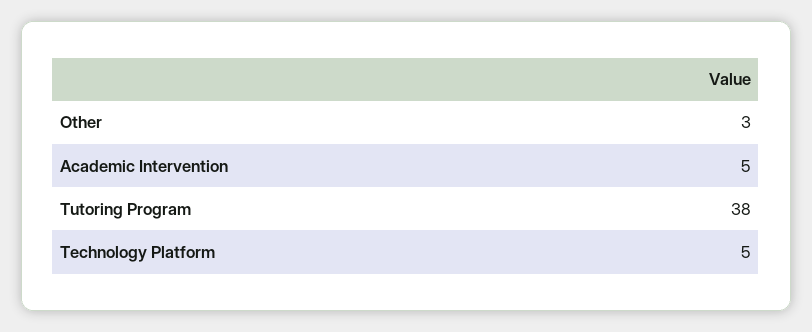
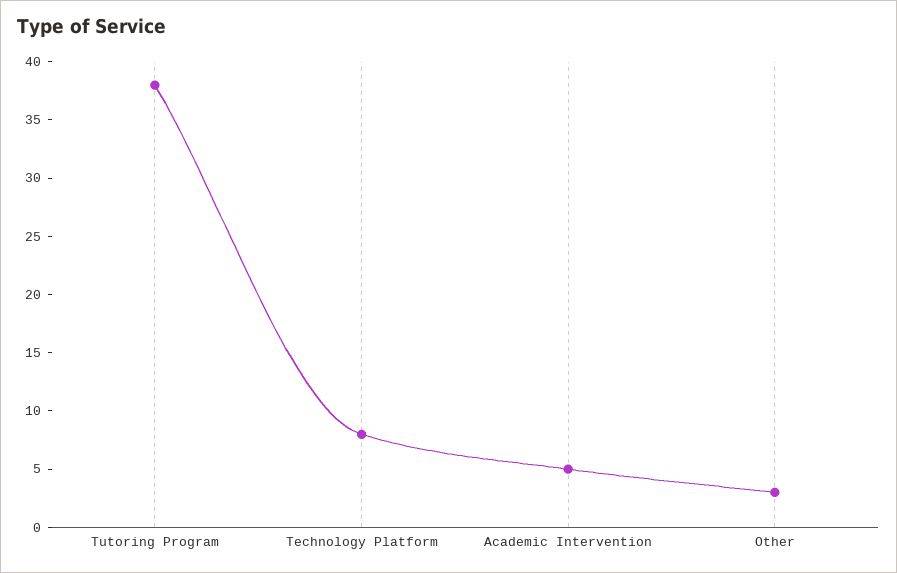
  {
    "Other": 3,
    "Academic Intervention": 5,
    "Tutoring Program": 38,
-   "Technology Platform": 5
+   "Technology Platform": 8
  }

